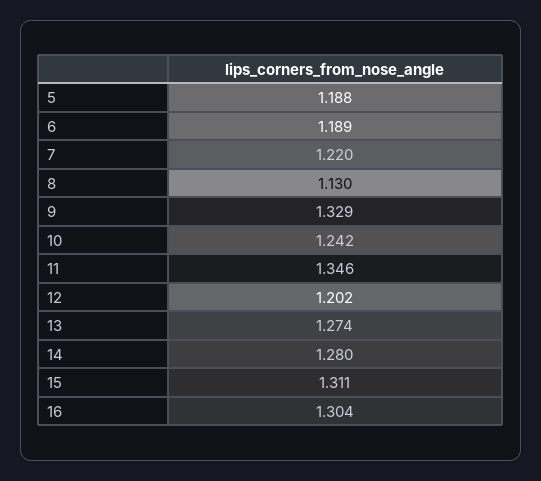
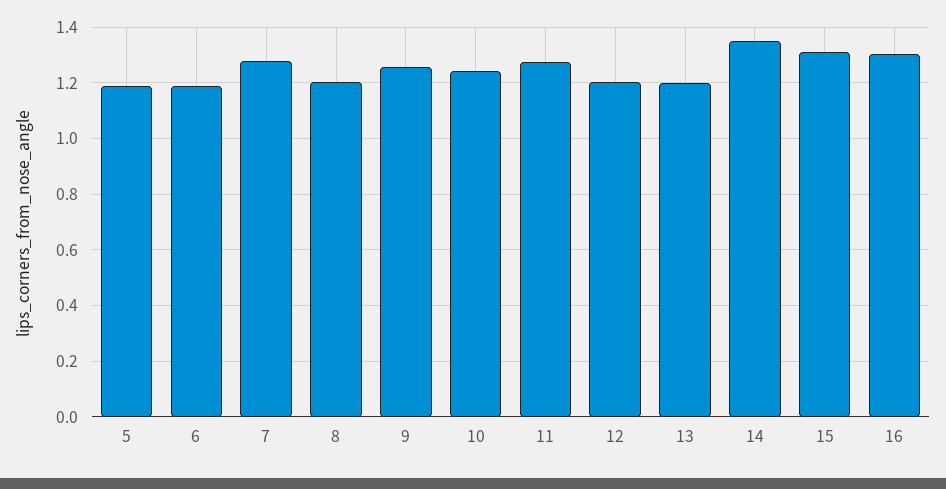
  {
    "5": 1.188,
    "6": 1.189,
-   "7": 1.22,
+   "7": 1.275,
-   "8": 1.13,
+   "8": 1.2,
-   "9": 1.329,
+   "9": 1.25,
    "10": 1.242,
-   "11": 1.346,
+   "11": 1.275,
    "12": 1.202,
-   "13": 1.274,
+   "13": 1.2,
-   "14": 1.28,
+   "14": 1.35,
    "15": 1.311,
    "16": 1.304
  }

